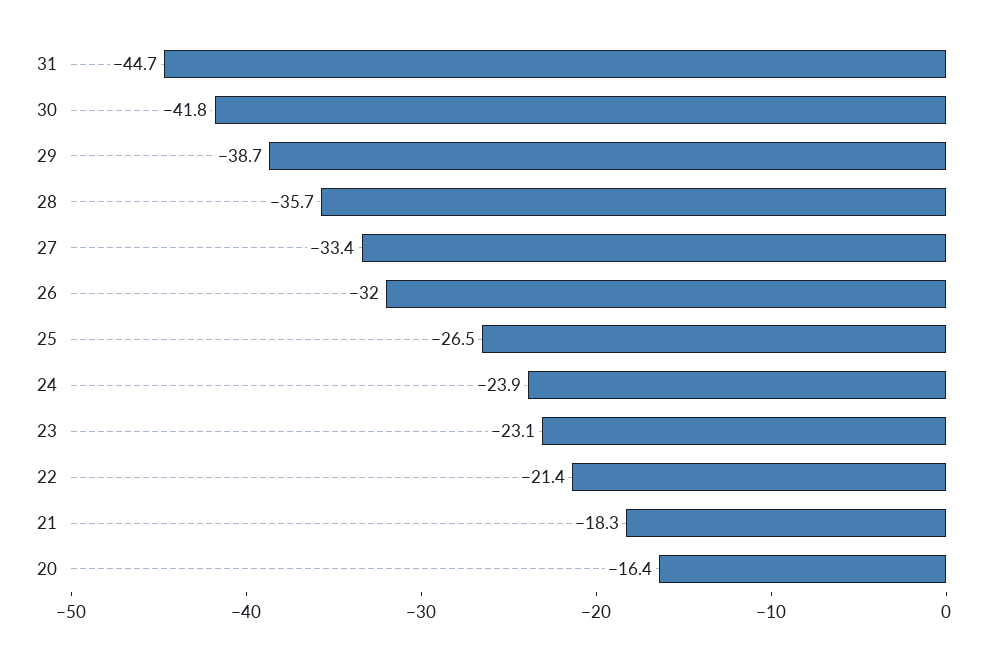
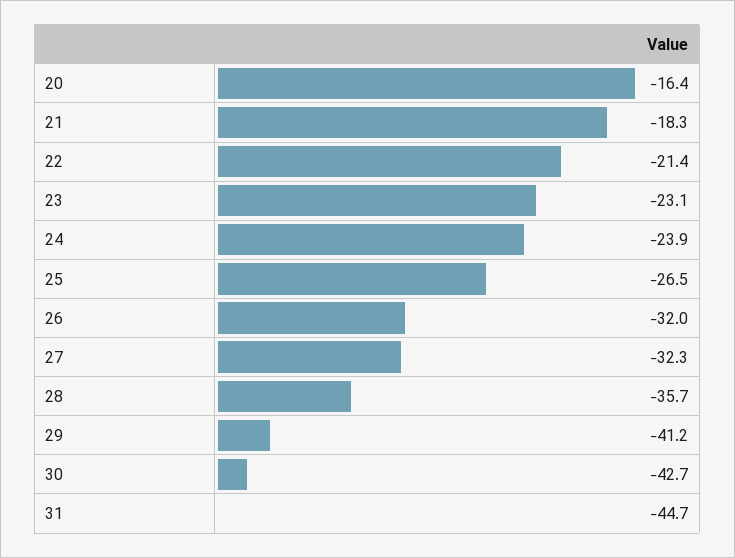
  {
    "31": -44.7,
-   "30": -41.8,
+   "30": -42.7,
-   "29": -38.7,
+   "29": -41.2,
    "28": -35.7,
-   "27": -33.4,
+   "27": -32.3,
    "26": -32,
    "25": -26.5,
    "24": -23.9,
    "23": -23.1,
    "22": -21.4,
    "21": -18.3,
    "20": -16.4
  }

